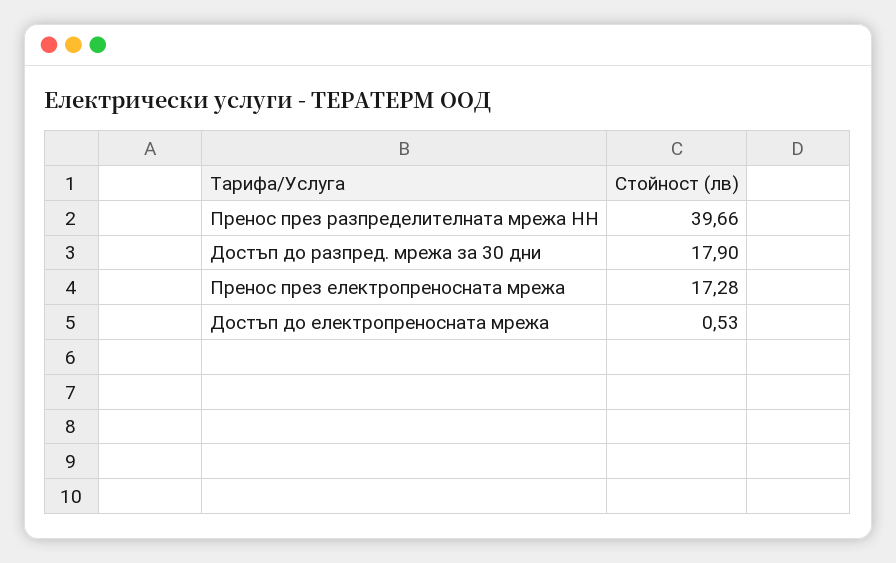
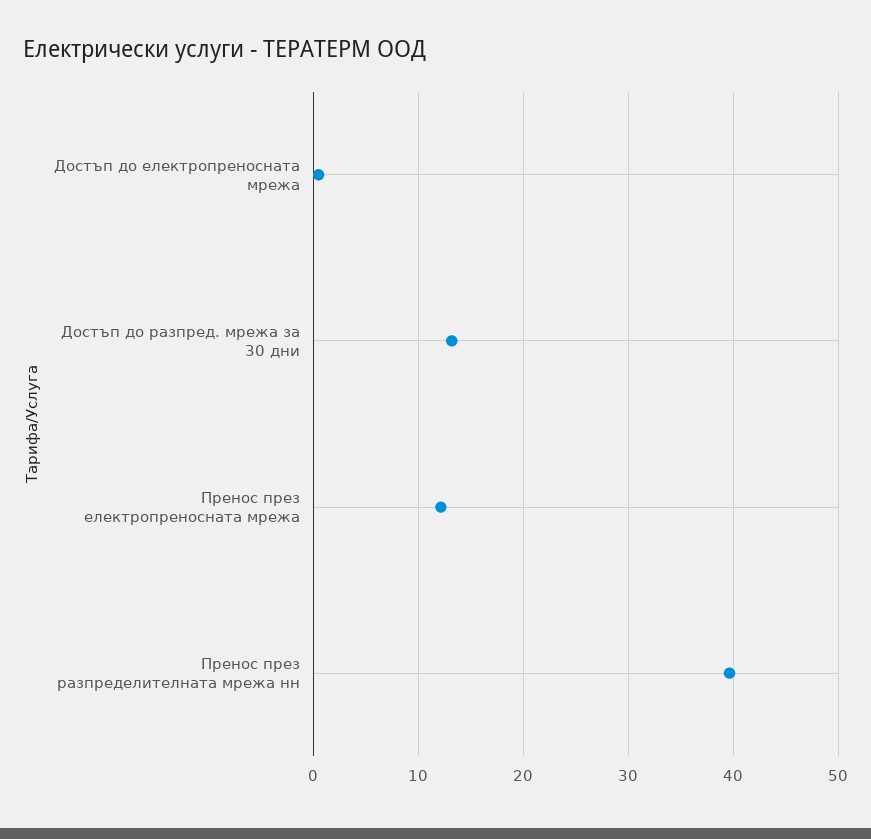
  {
    "Пренос през разпределителната мрежа НН": 39.66,
-   "Достъп до разпред. мрежа за 30 дни": 17.9,
+   "Достъп до разпред. мрежа за 30 дни": 13,
-   "Пренос през електропреносната мрежа": 17.28,
+   "Пренос през електропреносната мрежа": 12,
    "Достъп до електропреносната мрежа": 0.53
  }

